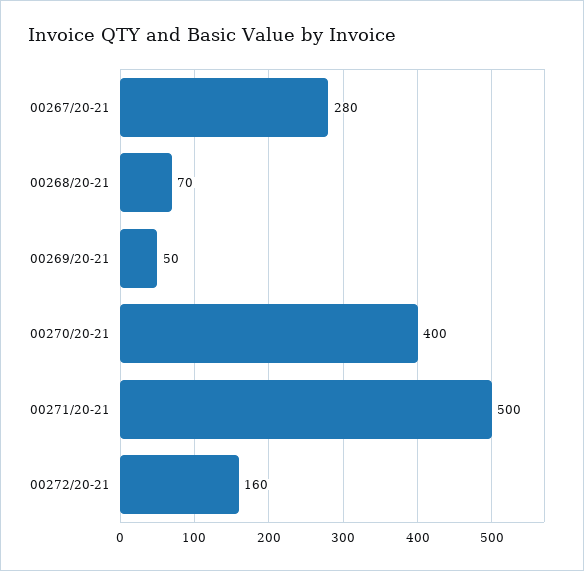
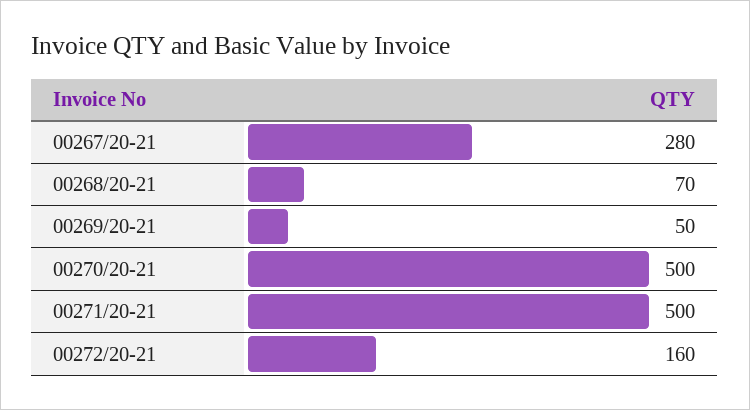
  {
    "00267/20-21": 280,
    "00268/20-21": 70,
    "00269/20-21": 50,
-   "00270/20-21": 400,
+   "00270/20-21": 500,
    "00271/20-21": 500,
    "00272/20-21": 160
  }

